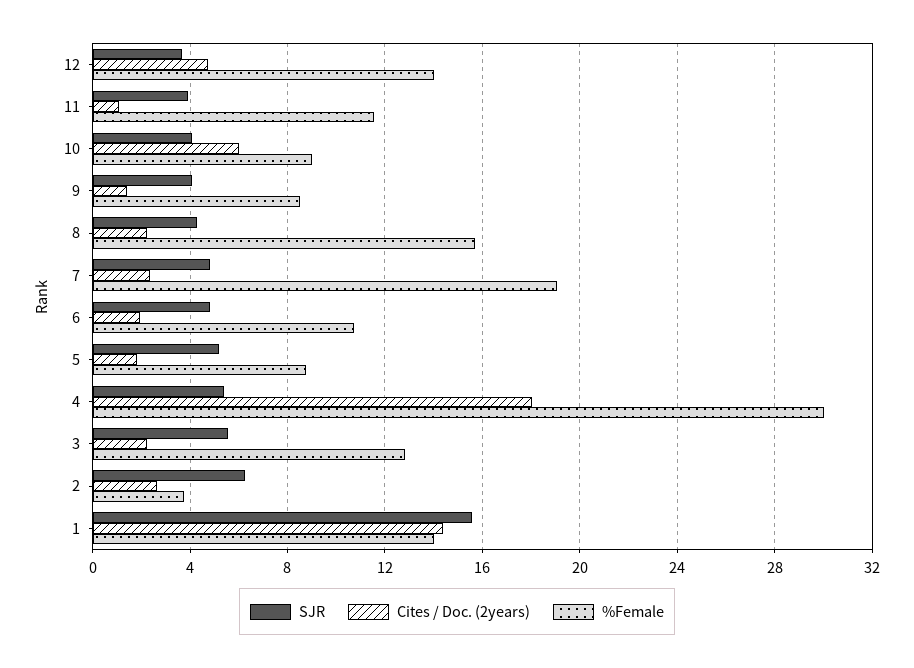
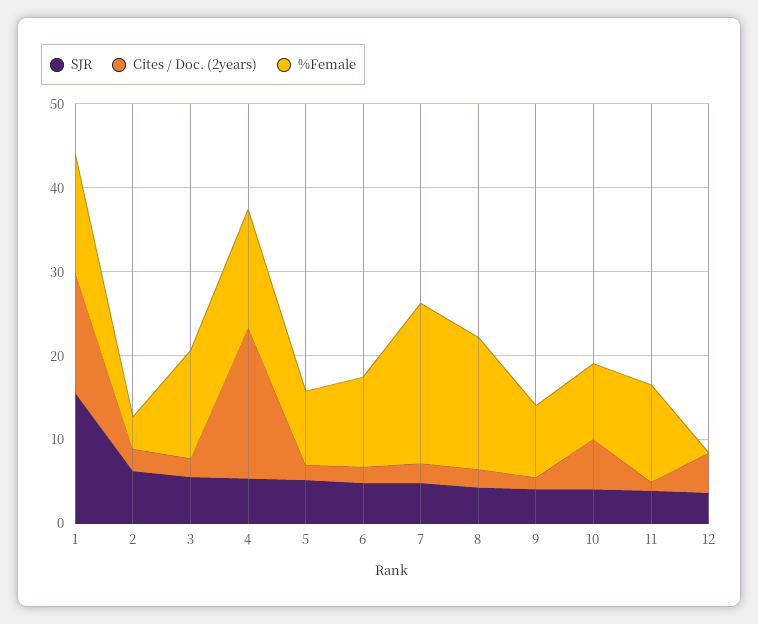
  {
    "SJR": {
      "12": 3.5,
      "11": 4,
      "10": 4,
      "9": 4,
      "8": 4.5,
      "7": 5,
      "6": 5,
      "5": 5,
      "4": 5.5,
      "3": 5.5,
      "2": 6.5,
      "1": 15.5
    },
    "Cites / Doc. (2years)": {
      "12": 5,
      "11": 1,
      "10": 6,
      "9": 1.5,
      "8": 2,
      "7": 2.5,
      "6": 2,
      "5": 2,
      "4": 18,
      "3": 2.5,
      "2": 2.5,
      "1": 14.5
    },
    "%Female": {
-     "12": 14,
+     "12": 0,
      "11": 11.5,
      "10": 9,
      "9": 8.5,
      "8": 15.5,
      "7": 19,
      "6": 10.5,
      "5": 9,
-     "4": 30,
+     "4": 14,
      "3": 13,
      "2": 4,
      "1": 14
    }
  }

